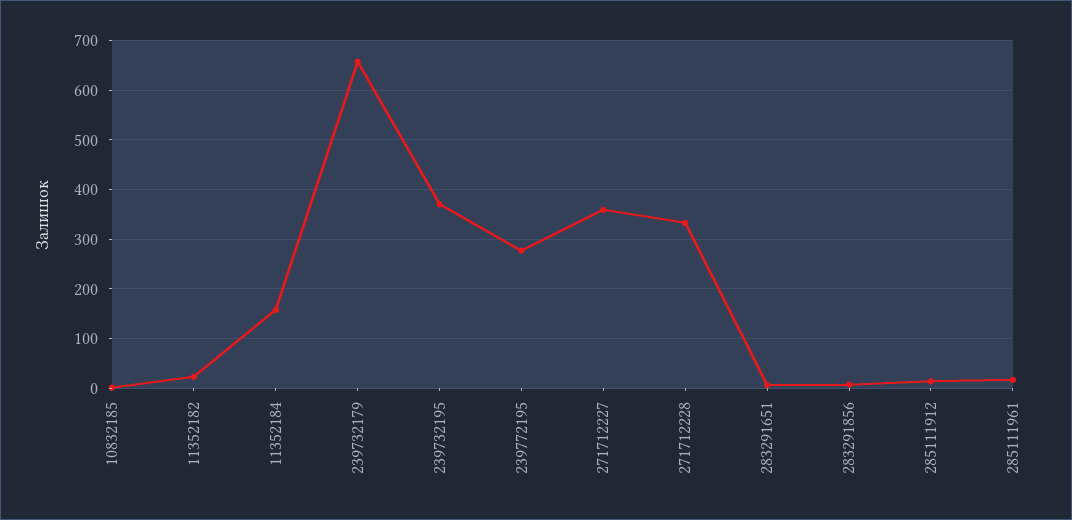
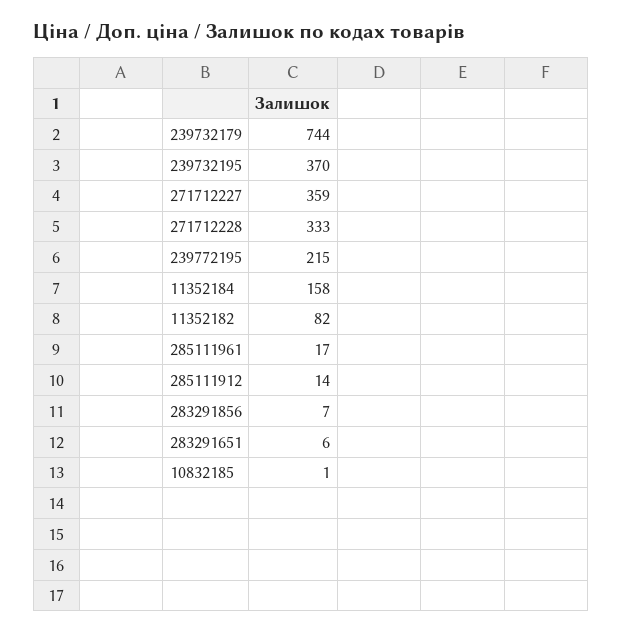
  {
    "10832185": 1,
-   "11352182": 20,
+   "11352182": 82,
    "11352184": 158,
-   "239732179": 660,
+   "239732179": 744,
    "239732195": 370,
-   "239772195": 280,
+   "239772195": 215,
    "271712227": 359,
    "271712228": 333,
    "283291651": 6,
    "283291856": 7,
    "285111912": 14,
    "285111961": 17
  }

